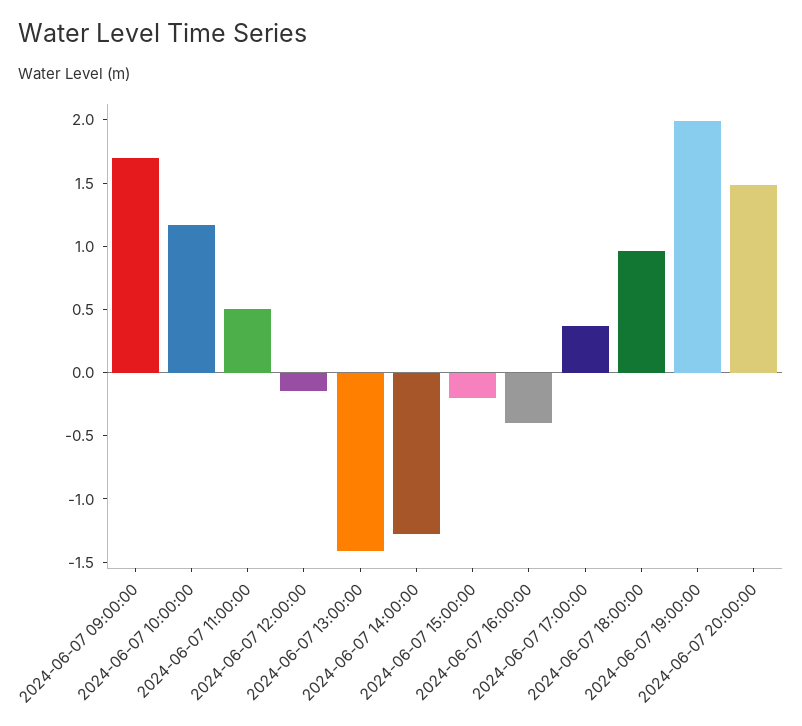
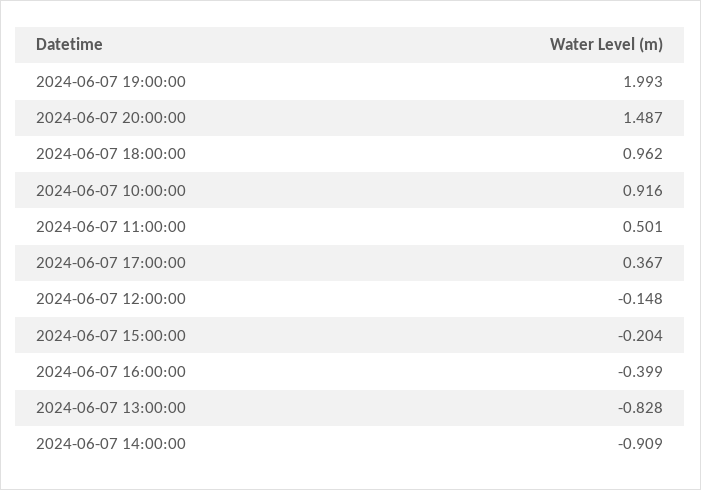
  {
-   "2024-06-07 09:00:00": 1.7,
-   "2024-06-07 10:00:00": 1.2,
+   "2024-06-07 10:00:00": 0.916,
    "2024-06-07 11:00:00": 0.501,
    "2024-06-07 12:00:00": -0.148,
-   "2024-06-07 13:00:00": -1.4,
+   "2024-06-07 13:00:00": -0.828,
-   "2024-06-07 14:00:00": -1.3,
+   "2024-06-07 14:00:00": -0.909,
    "2024-06-07 15:00:00": -0.204,
    "2024-06-07 16:00:00": -0.399,
    "2024-06-07 17:00:00": 0.367,
    "2024-06-07 18:00:00": 0.962,
    "2024-06-07 19:00:00": 1.993,
    "2024-06-07 20:00:00": 1.487
  }

